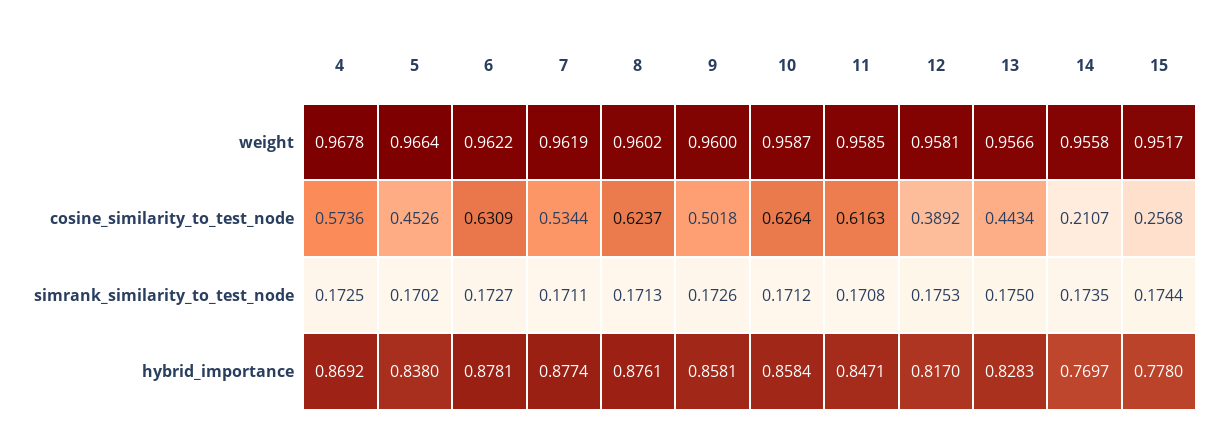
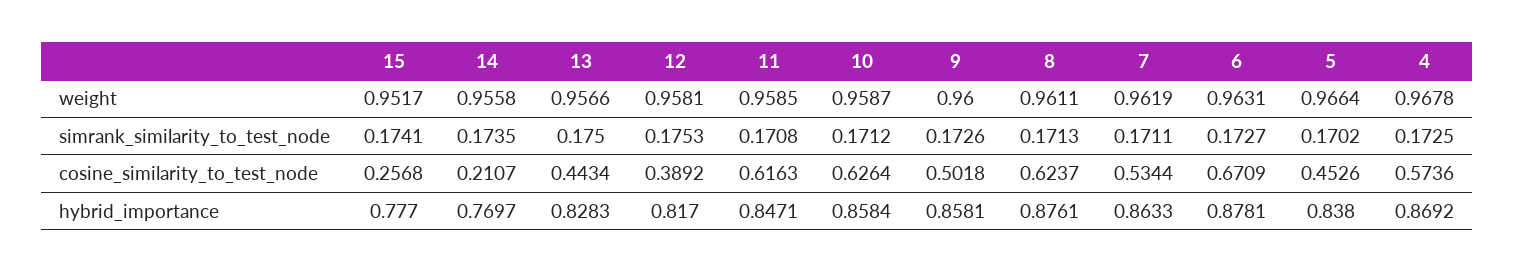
  {
    "4": {
      "weight": 0.9678,
      "cosine_similarity_to_test_node": 0.5736,
      "simrank_similarity_to_test_node": 0.1725,
      "hybrid_importance": 0.8692
    },
    "5": {
      "weight": 0.9664,
      "cosine_similarity_to_test_node": 0.4526,
      "simrank_similarity_to_test_node": 0.1702,
      "hybrid_importance": 0.838
    },
    "6": {
-     "weight": 0.9622,
+     "weight": 0.9631,
-     "cosine_similarity_to_test_node": 0.6309,
+     "cosine_similarity_to_test_node": 0.6709,
      "simrank_similarity_to_test_node": 0.1727,
      "hybrid_importance": 0.8781
    },
    "7": {
      "weight": 0.9619,
      "cosine_similarity_to_test_node": 0.5344,
      "simrank_similarity_to_test_node": 0.1711,
-     "hybrid_importance": 0.8774
+     "hybrid_importance": 0.8633
    },
    "8": {
-     "weight": 0.9602,
+     "weight": 0.9611,
      "cosine_similarity_to_test_node": 0.6237,
      "simrank_similarity_to_test_node": 0.1713,
      "hybrid_importance": 0.8761
    },
    "9": {
      "weight": 0.96,
      "cosine_similarity_to_test_node": 0.5018,
      "simrank_similarity_to_test_node": 0.1726,
      "hybrid_importance": 0.8581
    },
    "10": {
      "weight": 0.9587,
      "cosine_similarity_to_test_node": 0.6264,
      "simrank_similarity_to_test_node": 0.1712,
      "hybrid_importance": 0.8584
    },
    "11": {
      "weight": 0.9585,
      "cosine_similarity_to_test_node": 0.6163,
      "simrank_similarity_to_test_node": 0.1708,
      "hybrid_importance": 0.8471
    },
    "12": {
      "weight": 0.9581,
      "cosine_similarity_to_test_node": 0.3892,
      "simrank_similarity_to_test_node": 0.1753,
      "hybrid_importance": 0.817
    },
    "13": {
      "weight": 0.9566,
      "cosine_similarity_to_test_node": 0.4434,
      "simrank_similarity_to_test_node": 0.175,
      "hybrid_importance": 0.8283
    },
    "14": {
      "weight": 0.9558,
      "cosine_similarity_to_test_node": 0.2107,
      "simrank_similarity_to_test_node": 0.1735,
      "hybrid_importance": 0.7697
    },
    "15": {
      "weight": 0.9517,
      "cosine_similarity_to_test_node": 0.2568,
-     "simrank_similarity_to_test_node": 0.1744,
+     "simrank_similarity_to_test_node": 0.1741,
-     "hybrid_importance": 0.778
+     "hybrid_importance": 0.777
    }
  }

